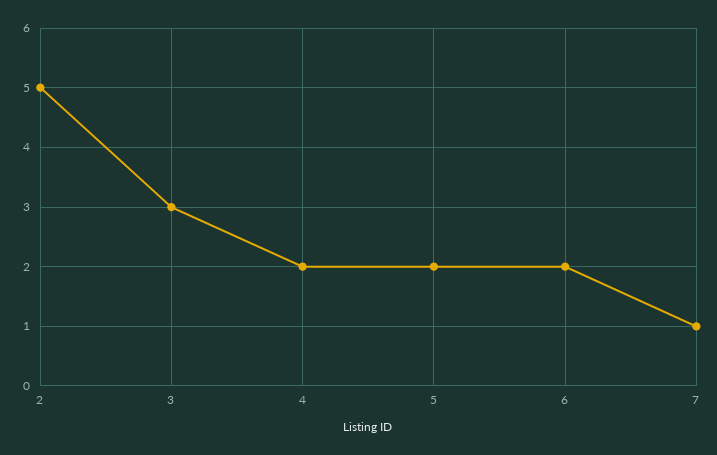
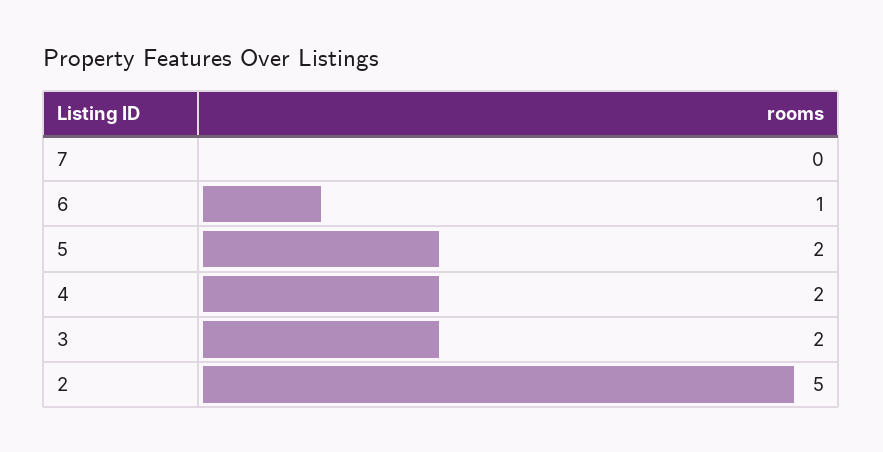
  {
    "2": 5,
-   "3": 3,
+   "3": 2,
    "4": 2,
    "5": 2,
-   "6": 2,
+   "6": 1,
-   "7": 1
+   "7": 0
  }

